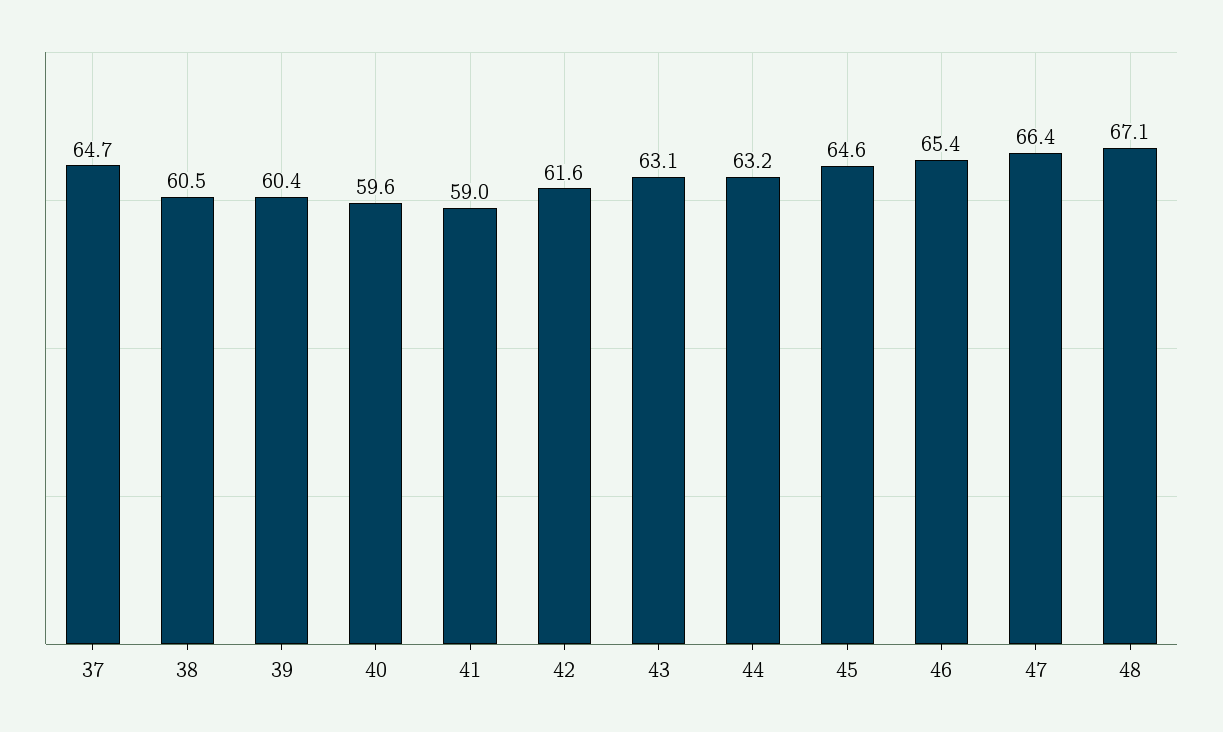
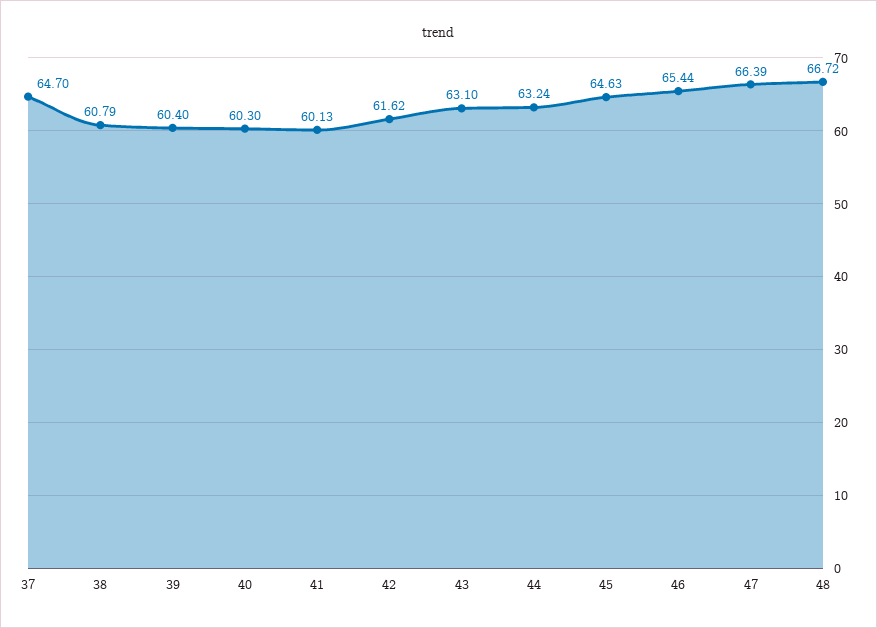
  {
    "37": 64.7,
-   "38": 60.5,
+   "38": 60.79,
    "39": 60.4,
-   "40": 59.6,
+   "40": 60.3,
-   "41": 59,
+   "41": 60.13,
    "42": 61.62,
    "43": 63.1,
    "44": 63.24,
    "45": 64.63,
    "46": 65.44,
    "47": 66.39,
-   "48": 67.1
+   "48": 66.72
  }

